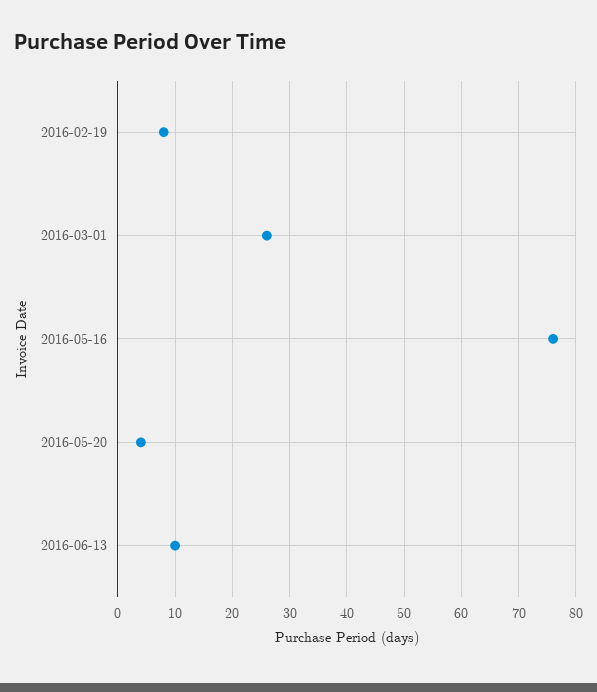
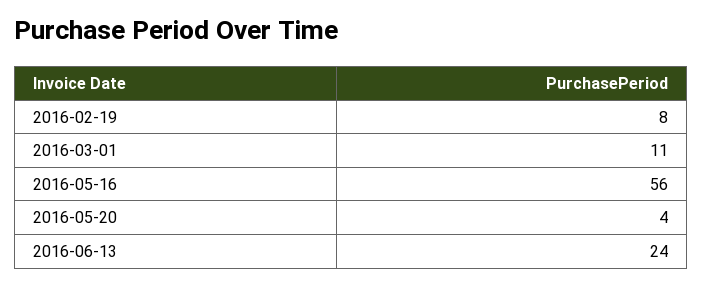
  {
    "2016-02-19": 8,
-   "2016-03-01": 25,
+   "2016-03-01": 11,
-   "2016-05-16": 75,
+   "2016-05-16": 56,
    "2016-05-20": 4,
-   "2016-06-13": 10
+   "2016-06-13": 24
  }

